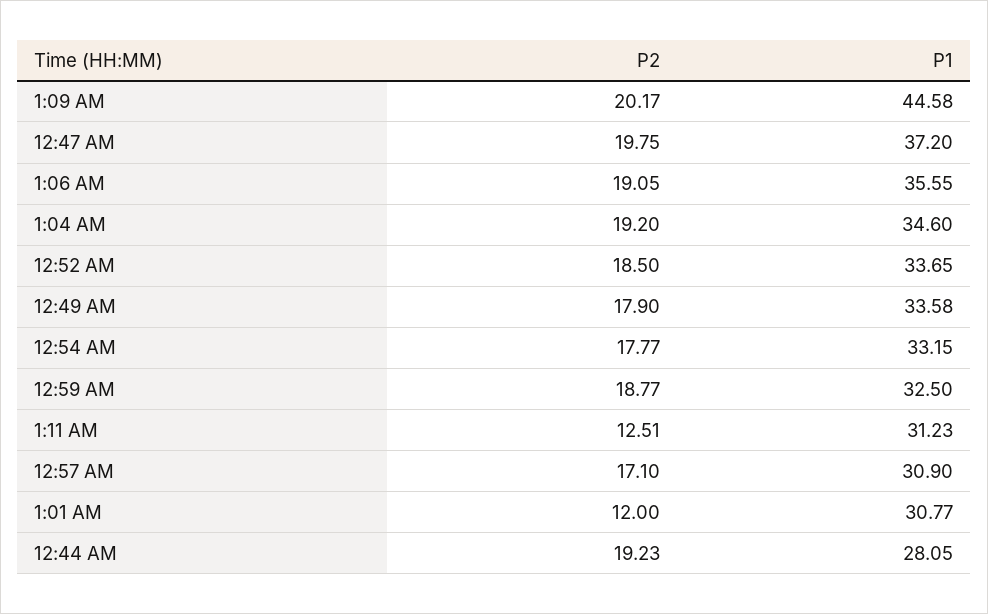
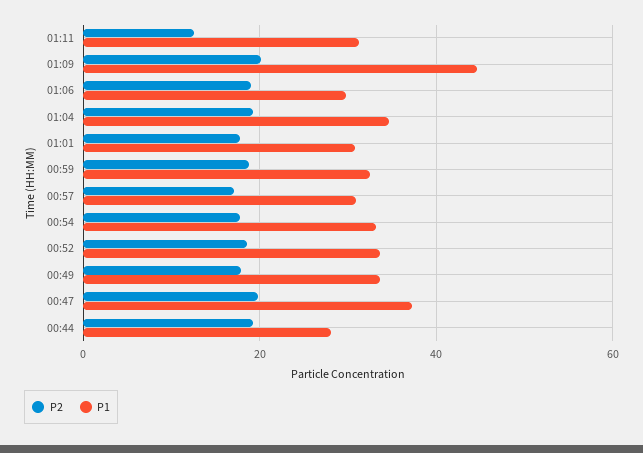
  {
    "P2": {
      "1:09 AM": 20.17,
      "12:47 AM": 19.75,
      "1:06 AM": 19.05,
      "1:04 AM": 19.2,
      "12:52 AM": 18.5,
      "12:49 AM": 17.9,
      "12:54 AM": 17.77,
      "12:59 AM": 18.77,
      "1:11 AM": 12.51,
      "12:57 AM": 17.1,
-     "1:01 AM": 12,
+     "1:01 AM": 18,
      "12:44 AM": 19.23
    },
    "P1": {
      "1:09 AM": 44.58,
      "12:47 AM": 37.2,
-     "1:06 AM": 35.55,
+     "1:06 AM": 30,
      "1:04 AM": 34.6,
      "12:52 AM": 33.65,
      "12:49 AM": 33.58,
      "12:54 AM": 33.15,
      "12:59 AM": 32.5,
      "1:11 AM": 31.23,
      "12:57 AM": 30.9,
      "1:01 AM": 30.77,
      "12:44 AM": 28.05
    }
  }

